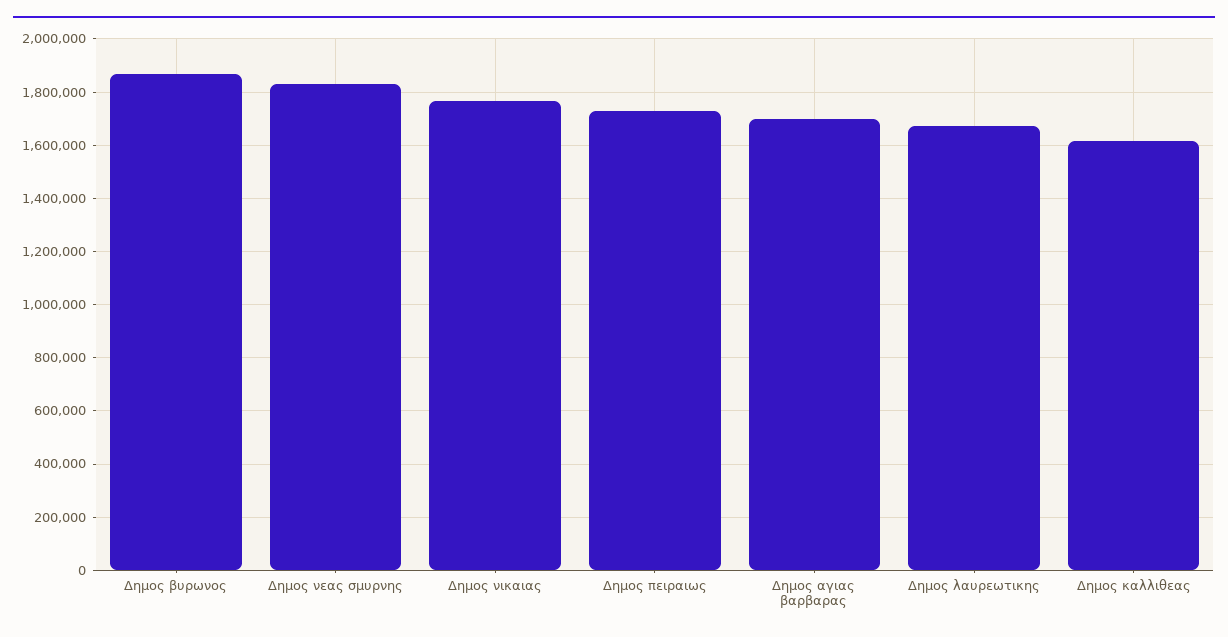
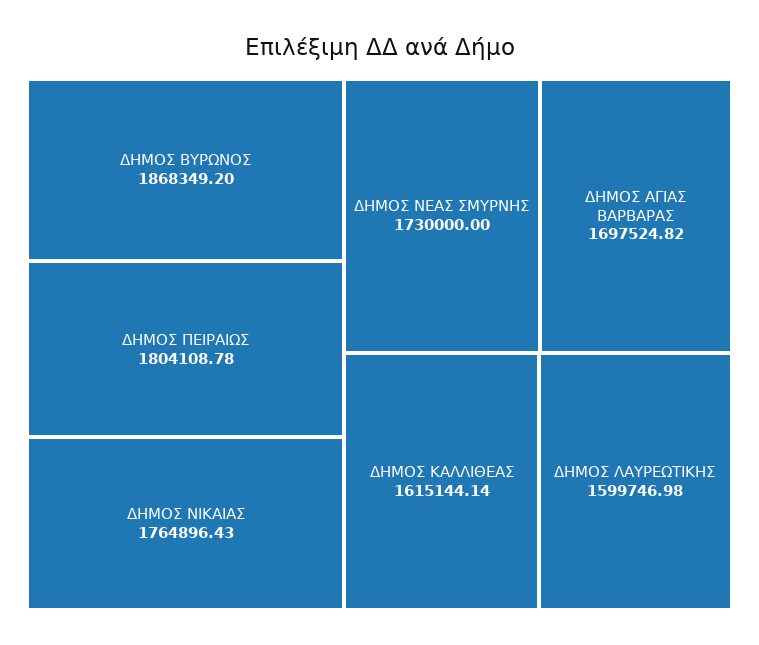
  {
    "Δημος βυρωνος": 1868349.2,
-   "Δημος νεας σμυρνης": 1825000,
+   "Δημος νεας σμυρνης": 1730000,
    "Δημος νικαιας": 1764896.43,
-   "Δημος πειραιως": 1725000,
+   "Δημος πειραιως": 1804108.78,
    "Δημος αγιας βαρβαρας": 1697524.82,
-   "Δημος λαυρεωτικης": 1675000,
+   "Δημος λαυρεωτικης": 1599746.98,
    "Δημος καλλιθεας": 1615144.14
  }

